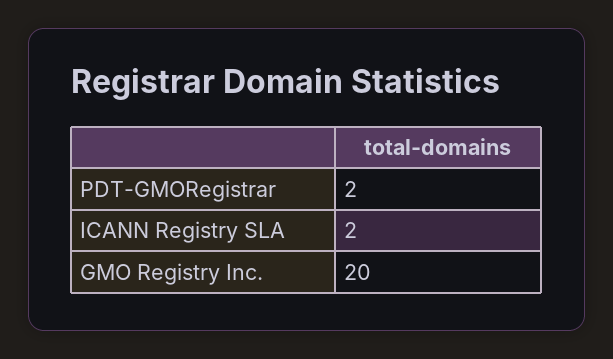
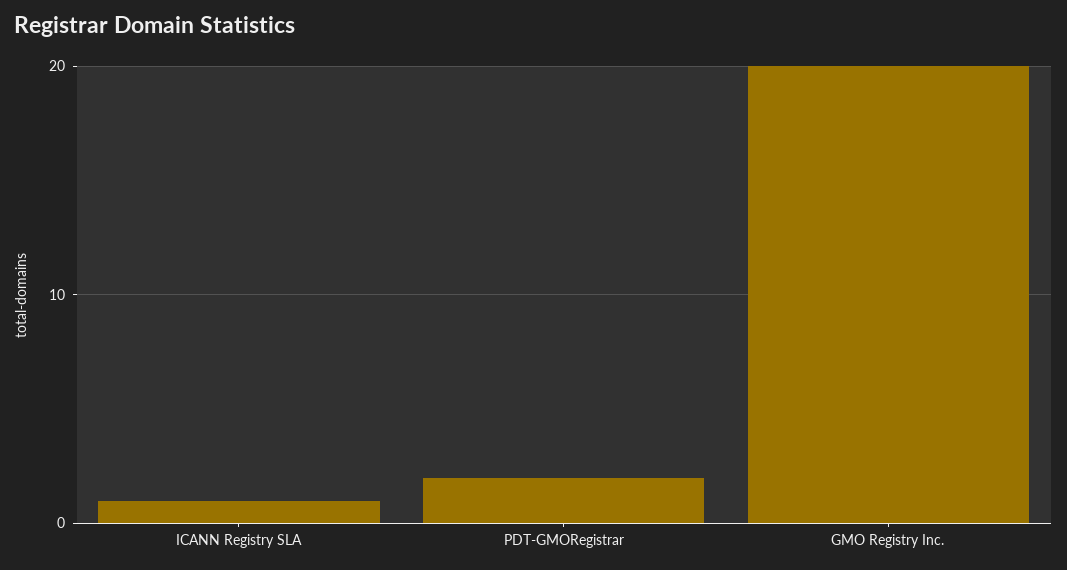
  {
    "PDT-GMORegistrar": 2,
-   "ICANN Registry SLA": 2,
+   "ICANN Registry SLA": 1,
    "GMO Registry Inc.": 20
  }

